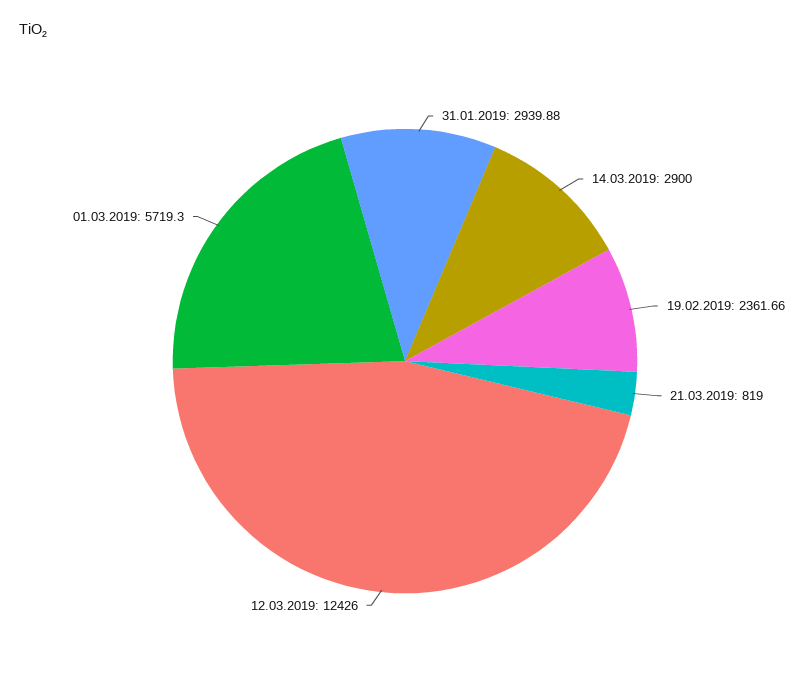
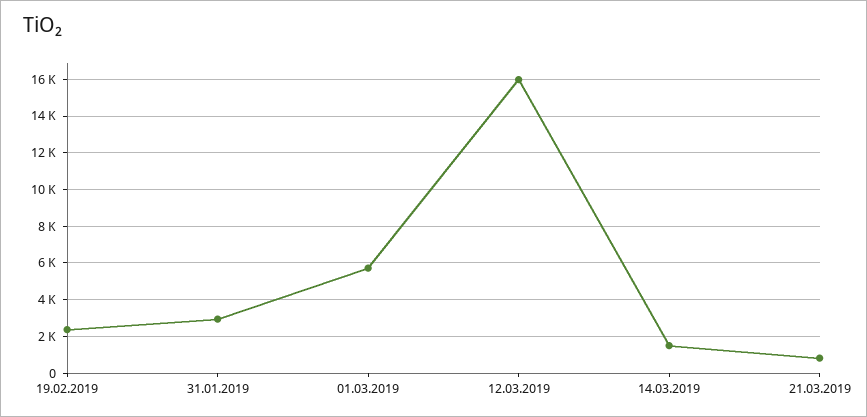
  {
    "31.01.2019": 2939.88,
-   "14.03.2019": 2900,
+   "14.03.2019": 1500,
    "19.02.2019": 2361.66,
    "21.03.2019": 819,
-   "12.03.2019": 12426,
+   "12.03.2019": 16000,
    "01.03.2019": 5719.3
  }

